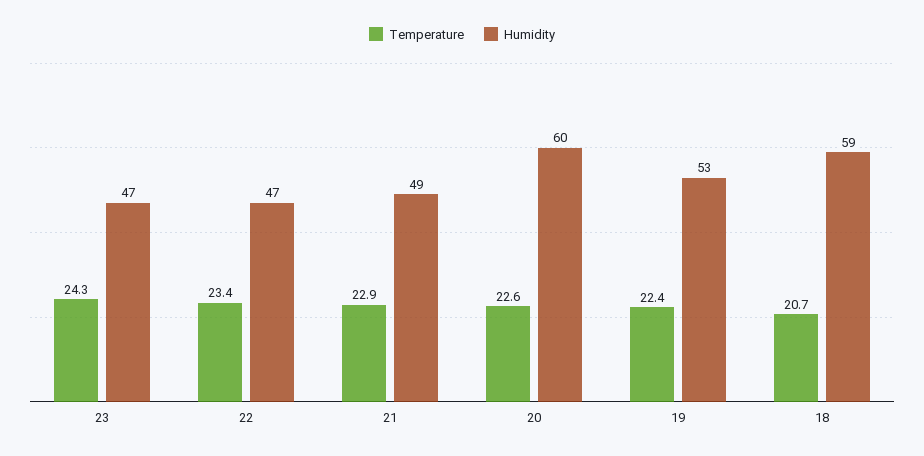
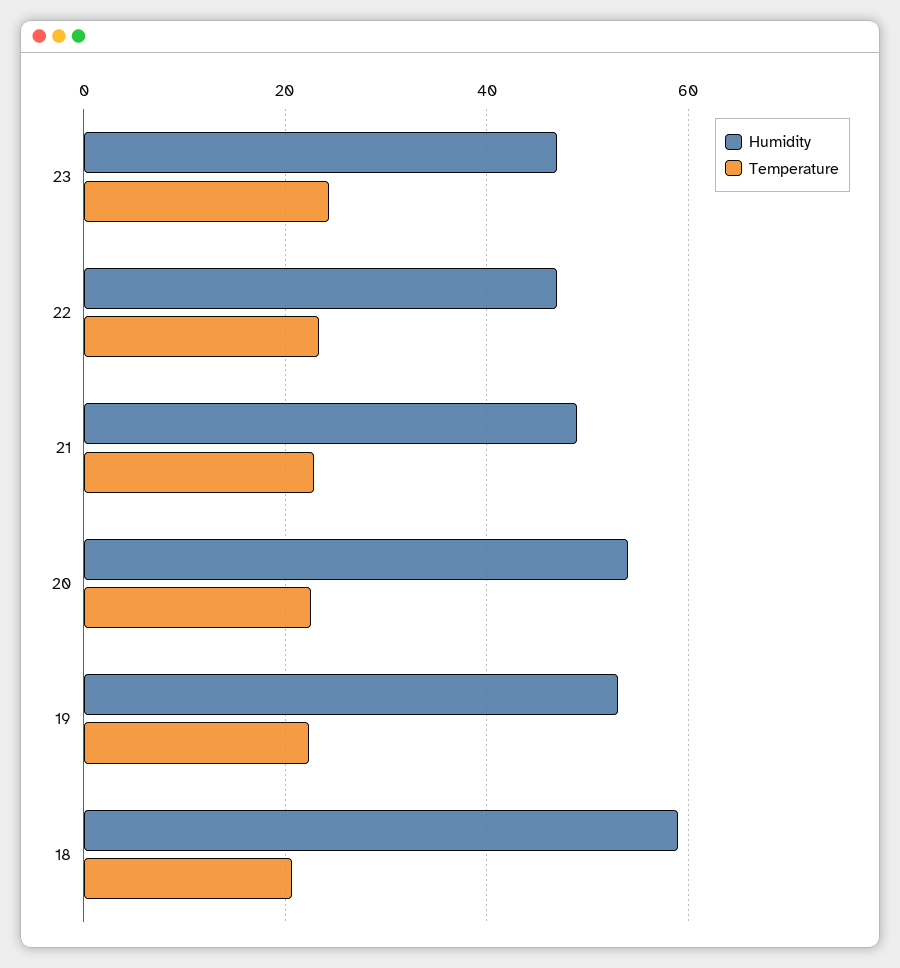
  {
    "Temperature": {
      "23": 24.3,
      "22": 23.4,
      "21": 22.9,
      "20": 22.6,
      "19": 22.4,
      "18": 20.7
    },
    "Humidity": {
      "23": 47,
      "22": 47,
      "21": 49,
-     "20": 60,
+     "20": 54,
      "19": 53,
      "18": 59
    }
  }

